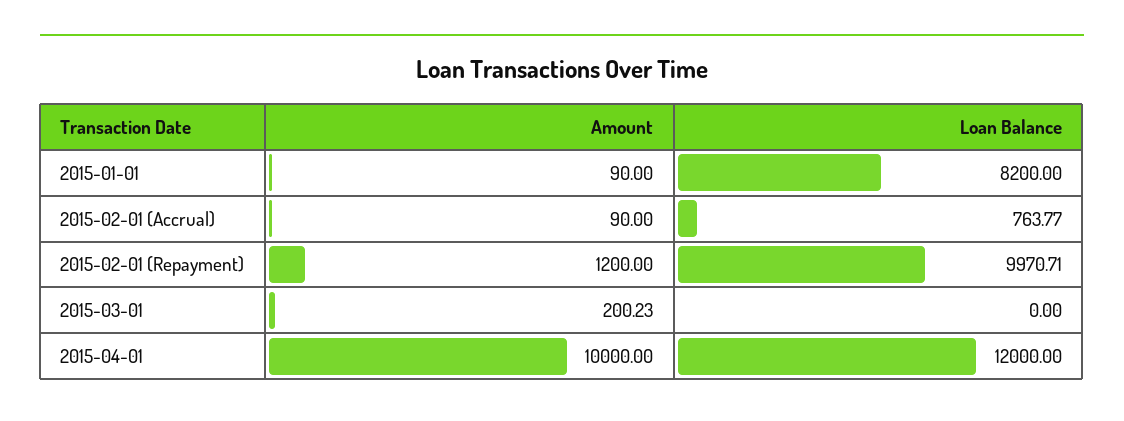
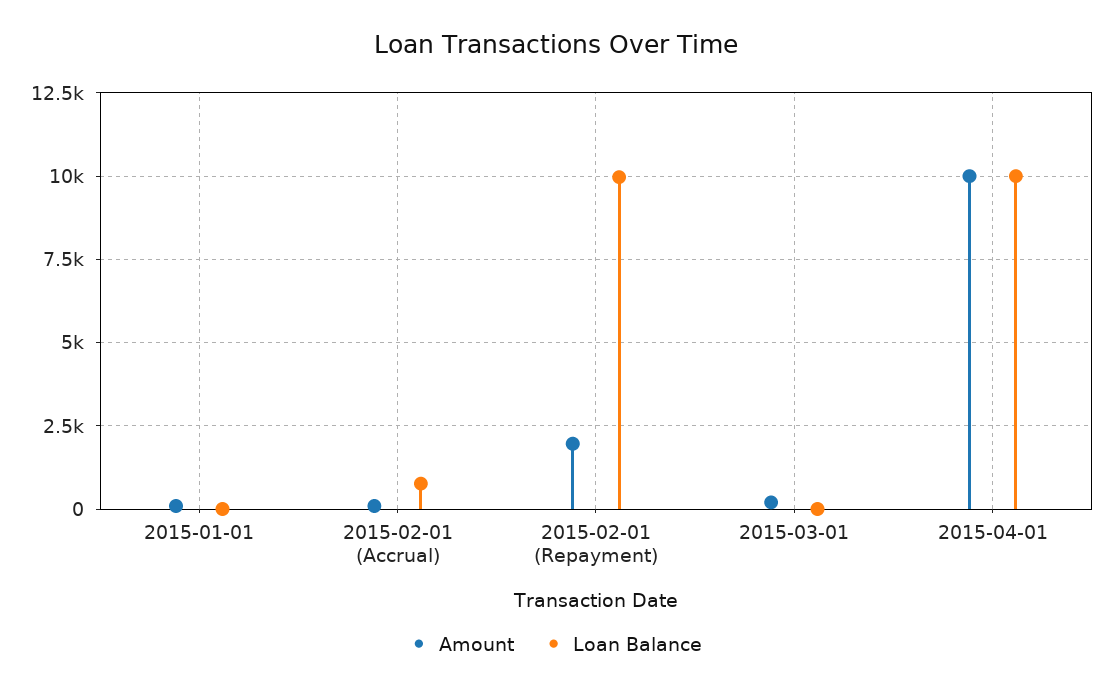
  {
    "Amount": {
      "2015-01-01": 90,
      "2015-02-01 (Accrual)": 90,
-     "2015-02-01 (Repayment)": 1200,
+     "2015-02-01 (Repayment)": 2000,
      "2015-03-01": 200.23,
      "2015-04-01": 10000
    },
    "Loan Balance": {
-     "2015-01-01": 8200,
+     "2015-01-01": 0,
      "2015-02-01 (Accrual)": 763.77,
      "2015-02-01 (Repayment)": 9970.71,
      "2015-03-01": 0,
-     "2015-04-01": 12000
+     "2015-04-01": 10000
    }
  }

